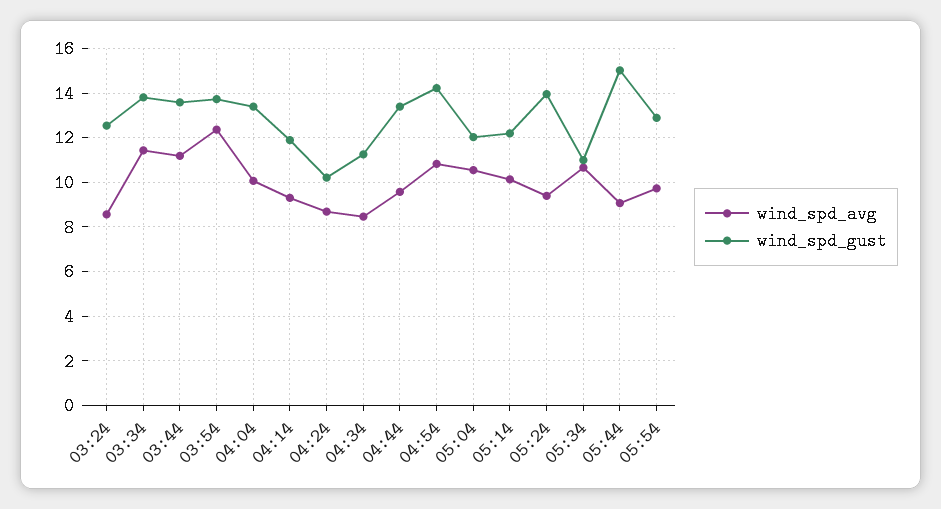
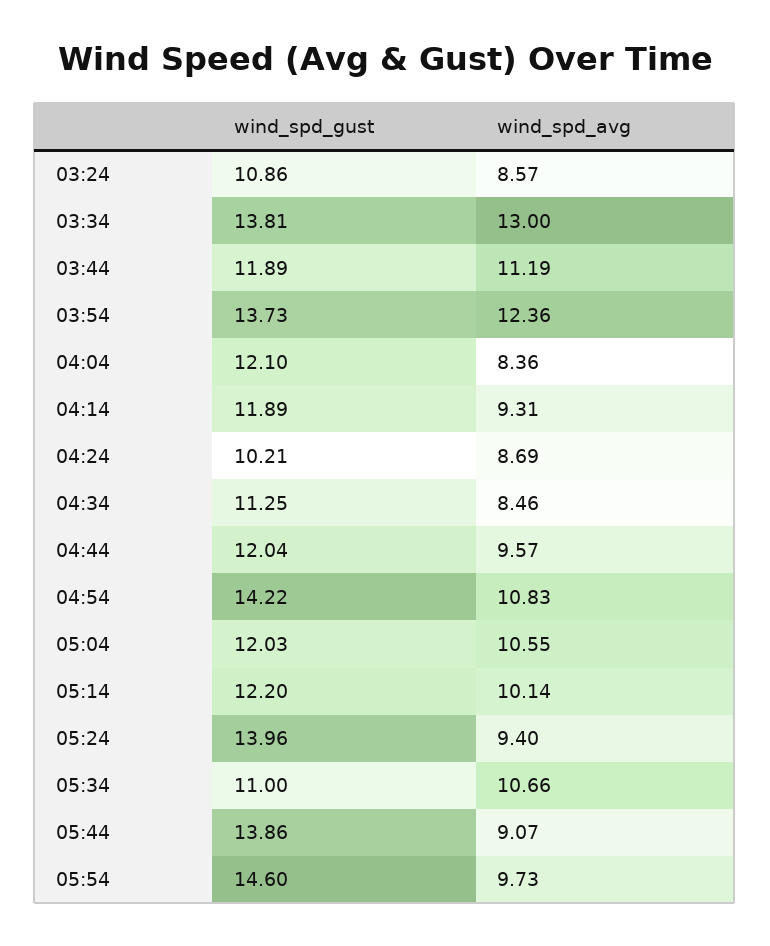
  {
    "wind_spd_avg": {
      "03:24": 8.57,
-     "03:34": 11.5,
+     "03:34": 13,
      "03:44": 11.19,
      "03:54": 12.36,
-     "04:04": 10,
+     "04:04": 8.36,
      "04:14": 9.31,
      "04:24": 8.69,
      "04:34": 8.46,
      "04:44": 9.57,
      "04:54": 10.83,
      "05:04": 10.55,
      "05:14": 10.14,
      "05:24": 9.4,
      "05:34": 10.66,
      "05:44": 9.07,
      "05:54": 9.73
    },
    "wind_spd_gust": {
-     "03:24": 12.5,
+     "03:24": 10.86,
      "03:34": 13.81,
-     "03:44": 13.5,
+     "03:44": 11.89,
      "03:54": 13.73,
-     "04:04": 13.5,
+     "04:04": 12.1,
      "04:14": 11.89,
      "04:24": 10.21,
      "04:34": 11.25,
-     "04:44": 13.5,
+     "04:44": 12.04,
      "04:54": 14.22,
      "05:04": 12.03,
      "05:14": 12.2,
      "05:24": 13.96,
      "05:34": 11,
-     "05:44": 15,
+     "05:44": 13.86,
-     "05:54": 13
+     "05:54": 14.6
    }
  }

